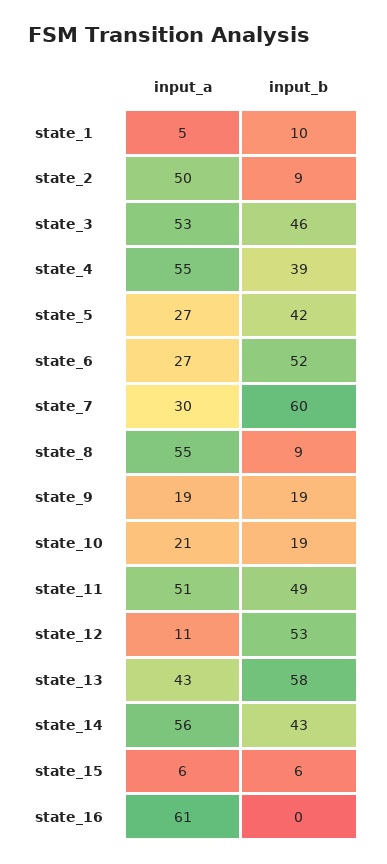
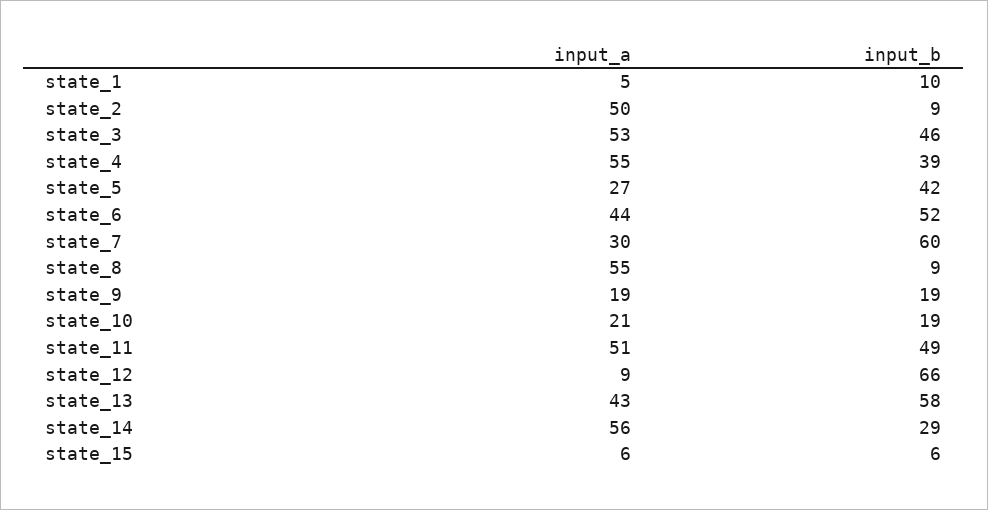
  {
    "input_a": {
      "state_1": 5,
      "state_2": 50,
      "state_3": 53,
      "state_4": 55,
      "state_5": 27,
-     "state_6": 27,
+     "state_6": 44,
      "state_7": 30,
      "state_8": 55,
      "state_9": 19,
      "state_10": 21,
      "state_11": 51,
-     "state_12": 11,
+     "state_12": 9,
      "state_13": 43,
      "state_14": 56,
-     "state_15": 6,
+     "state_15": 6
-     "state_16": 61
    },
    "input_b": {
      "state_1": 10,
      "state_2": 9,
      "state_3": 46,
      "state_4": 39,
      "state_5": 42,
      "state_6": 52,
      "state_7": 60,
      "state_8": 9,
      "state_9": 19,
      "state_10": 19,
      "state_11": 49,
-     "state_12": 53,
+     "state_12": 66,
      "state_13": 58,
-     "state_14": 43,
+     "state_14": 29,
-     "state_15": 6,
+     "state_15": 6
-     "state_16": 0
    }
  }

